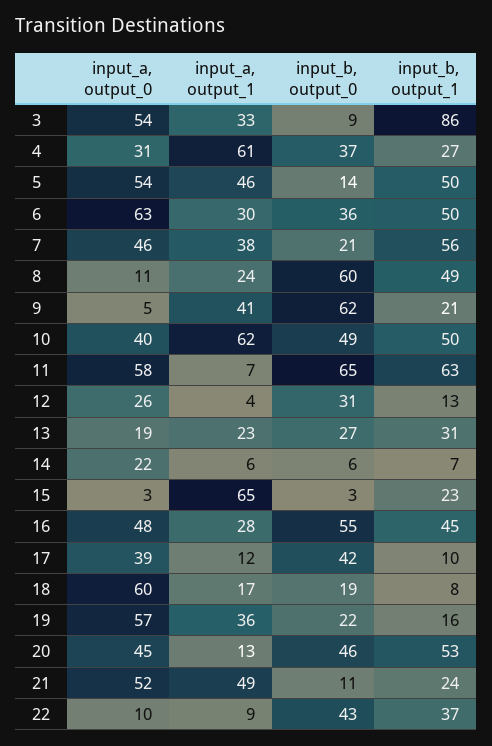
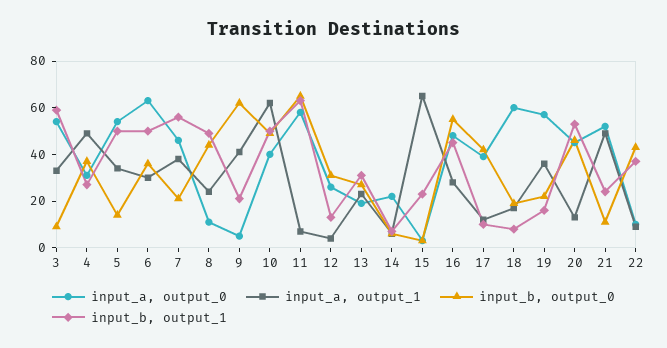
  {
    "input_a, output_0": {
      "3": 54,
      "4": 31,
      "5": 54,
      "6": 63,
      "7": 46,
      "8": 11,
      "9": 5,
      "10": 40,
      "11": 58,
      "12": 26,
      "13": 19,
      "14": 22,
      "15": 3,
      "16": 48,
      "17": 39,
      "18": 60,
      "19": 57,
      "20": 45,
      "21": 52,
      "22": 10
    },
    "input_a, output_1": {
      "3": 33,
-     "4": 61,
+     "4": 50,
-     "5": 46,
+     "5": 35,
      "6": 30,
      "7": 38,
      "8": 24,
      "9": 41,
      "10": 62,
      "11": 7,
      "12": 4,
      "13": 23,
      "14": 6,
      "15": 65,
      "16": 28,
      "17": 12,
      "18": 17,
      "19": 36,
      "20": 13,
      "21": 49,
      "22": 9
    },
    "input_b, output_0": {
      "3": 9,
      "4": 37,
      "5": 14,
      "6": 36,
      "7": 21,
-     "8": 60,
+     "8": 45,
      "9": 62,
      "10": 49,
      "11": 65,
      "12": 31,
      "13": 27,
      "14": 6,
      "15": 3,
      "16": 55,
      "17": 42,
      "18": 19,
      "19": 22,
      "20": 46,
      "21": 11,
      "22": 43
    },
    "input_b, output_1": {
-     "3": 86,
+     "3": 60,
      "4": 27,
      "5": 50,
      "6": 50,
      "7": 56,
      "8": 49,
      "9": 21,
      "10": 50,
      "11": 63,
      "12": 13,
      "13": 31,
      "14": 7,
      "15": 23,
      "16": 45,
      "17": 10,
      "18": 8,
      "19": 16,
      "20": 53,
      "21": 24,
      "22": 37
    }
  }

